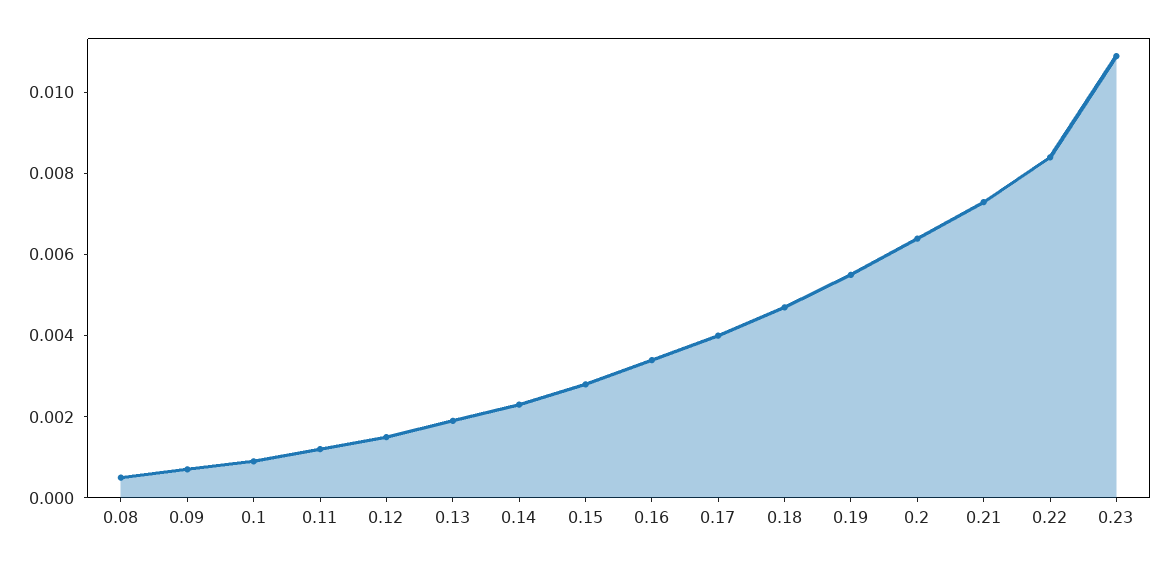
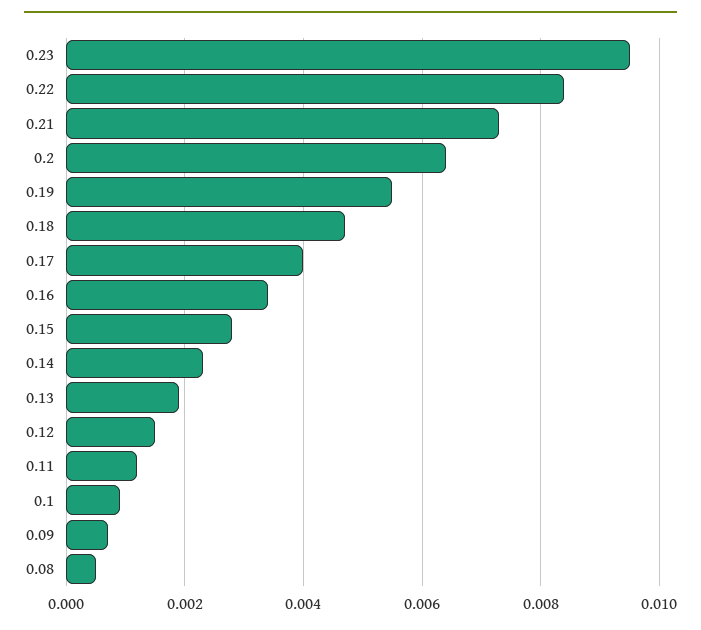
  {
    "0.08": 0.0005,
    "0.09": 0.0005,
    "0.1": 0.001,
    "0.11": 0.001,
    "0.12": 0.0015,
    "0.13": 0.002,
    "0.14": 0.0025,
    "0.15": 0.003,
    "0.16": 0.0035,
    "0.17": 0.004,
    "0.18": 0.0045,
    "0.19": 0.0055,
    "0.2": 0.0065,
    "0.21": 0.0075,
    "0.22": 0.0085,
-   "0.23": 0.011
+   "0.23": 0.0095
  }

